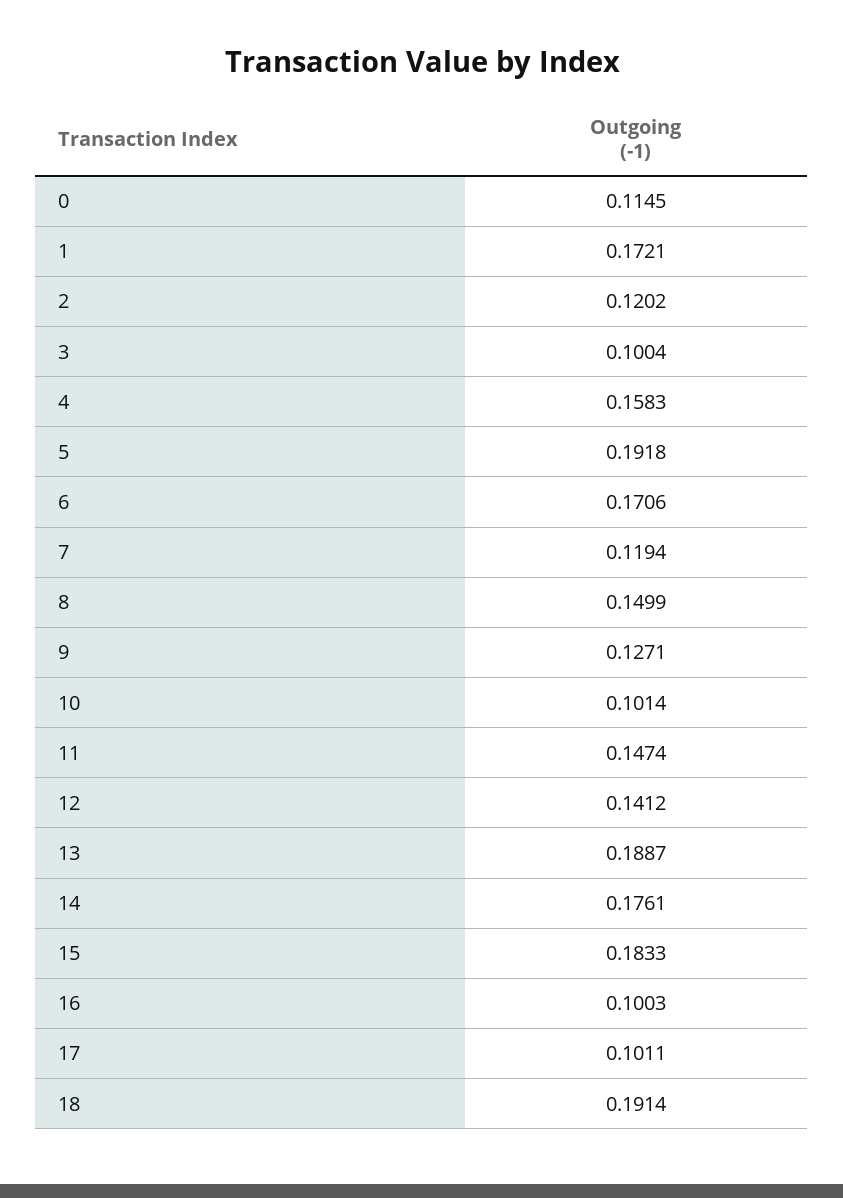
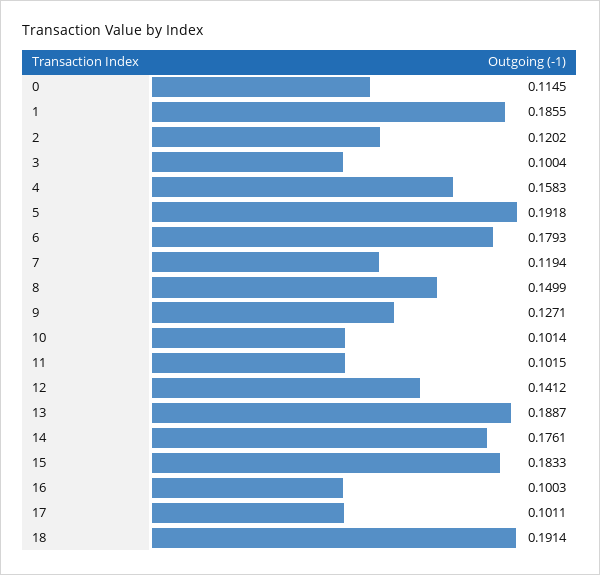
  {
    "0": 0.1145,
-   "1": 0.1721,
+   "1": 0.1855,
    "2": 0.1202,
    "3": 0.1004,
    "4": 0.1583,
    "5": 0.1918,
-   "6": 0.1706,
+   "6": 0.1793,
    "7": 0.1194,
    "8": 0.1499,
    "9": 0.1271,
    "10": 0.1014,
-   "11": 0.1474,
+   "11": 0.1015,
    "12": 0.1412,
    "13": 0.1887,
    "14": 0.1761,
    "15": 0.1833,
    "16": 0.1003,
    "17": 0.1011,
    "18": 0.1914
  }

